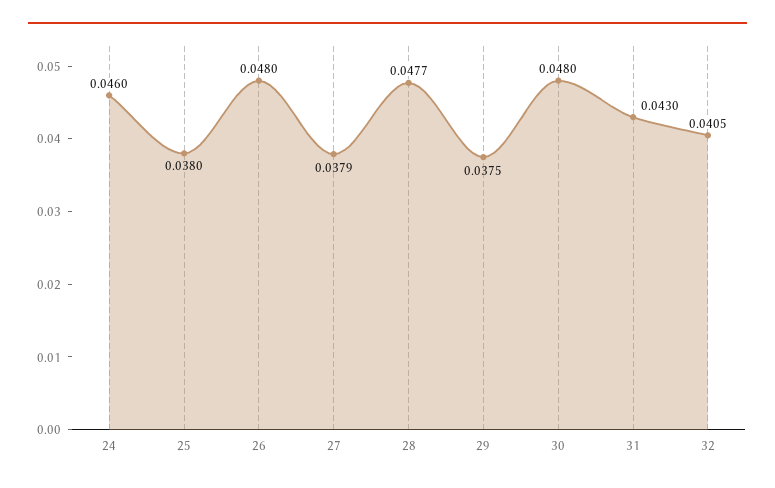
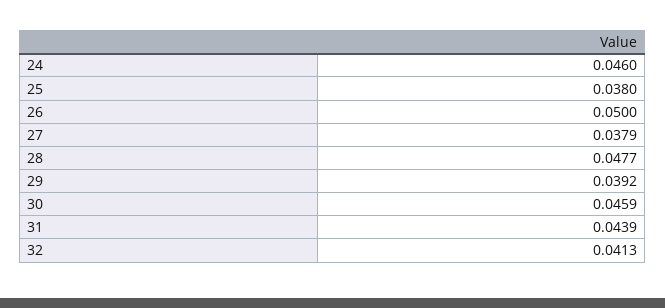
  {
    "24": 0.046,
    "25": 0.038,
-   "26": 0.048,
+   "26": 0.05,
    "27": 0.0379,
    "28": 0.0477,
-   "29": 0.0375,
+   "29": 0.0392,
-   "30": 0.048,
+   "30": 0.0459,
-   "31": 0.043,
+   "31": 0.0439,
-   "32": 0.0405
+   "32": 0.0413
  }

